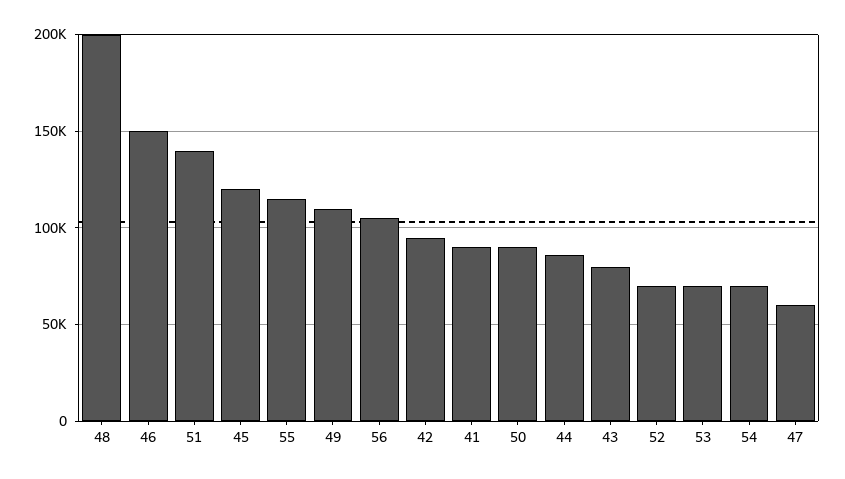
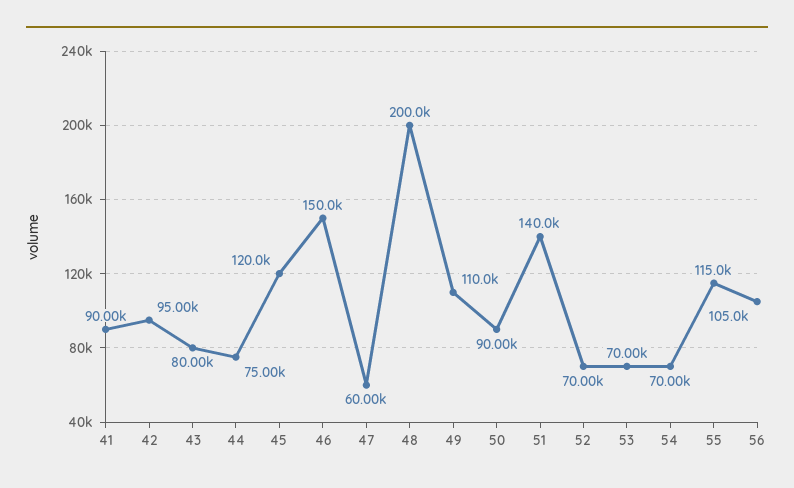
  {
    "48": 200000,
    "46": 150000,
    "51": 140000,
    "45": 120000,
    "55": 115000,
    "49": 110000,
    "56": 105000,
    "42": 95000,
    "41": 90000,
    "50": 90000,
-   "44": 85000,
+   "44": 75000,
    "43": 80000,
    "52": 70000,
    "53": 70000,
    "54": 70000,
    "47": 60000
  }

